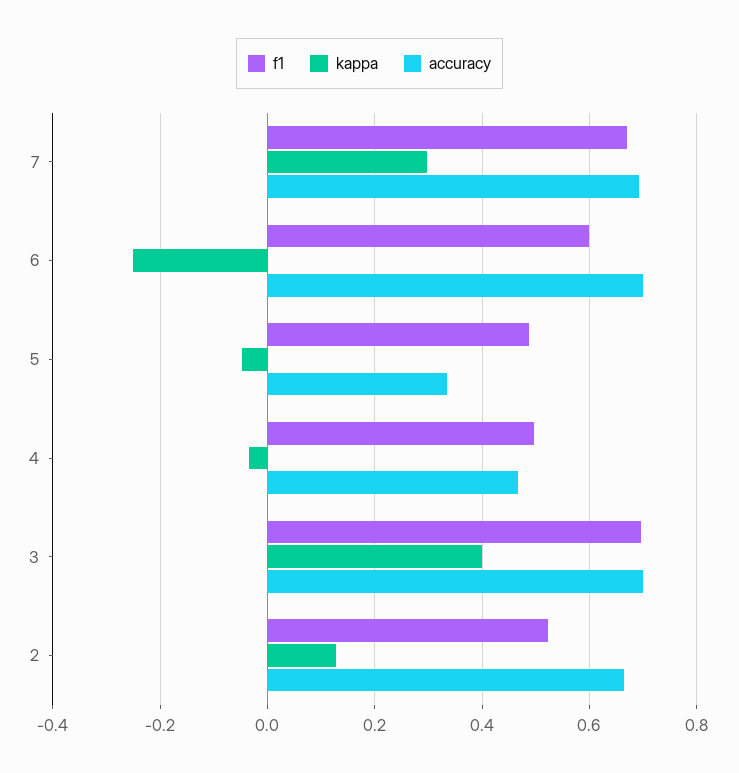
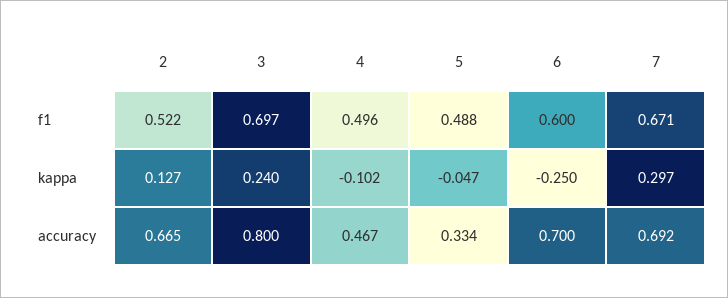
  {
    "f1": {
      "7": 0.671,
      "6": 0.6,
      "5": 0.488,
      "4": 0.496,
      "3": 0.697,
      "2": 0.522
    },
    "kappa": {
      "7": 0.297,
      "6": -0.25,
      "5": -0.047,
-     "4": -0.04,
+     "4": -0.102,
-     "3": 0.4,
+     "3": 0.24,
      "2": 0.127
    },
    "accuracy": {
      "7": 0.692,
      "6": 0.7,
      "5": 0.334,
      "4": 0.467,
-     "3": 0.7,
+     "3": 0.8,
      "2": 0.665
    }
  }

